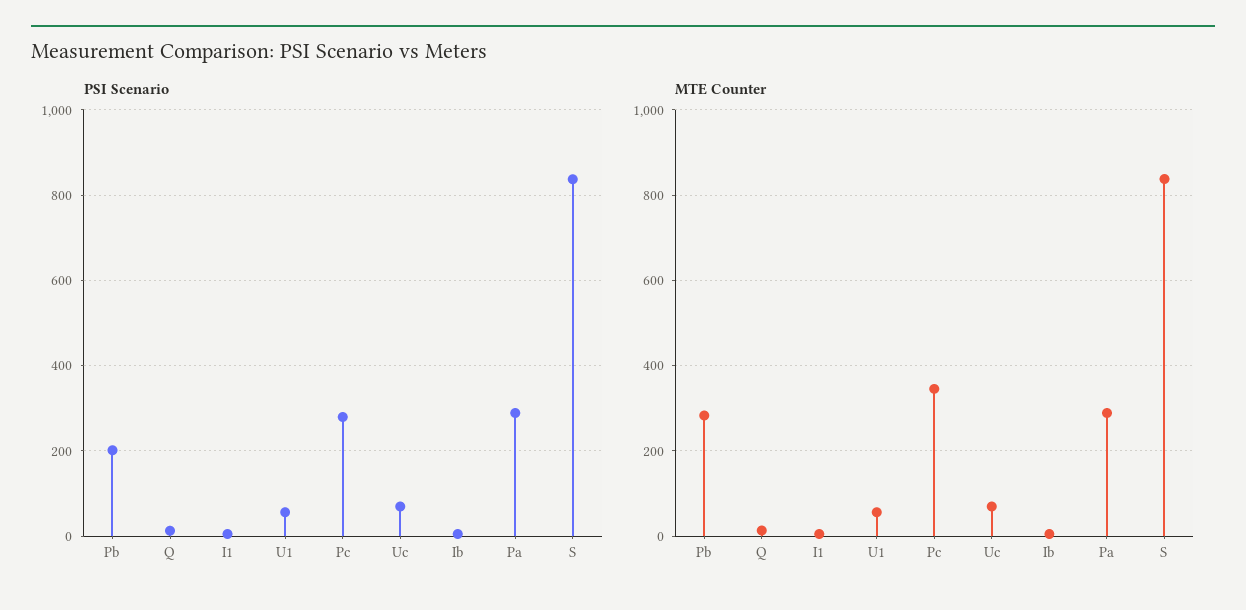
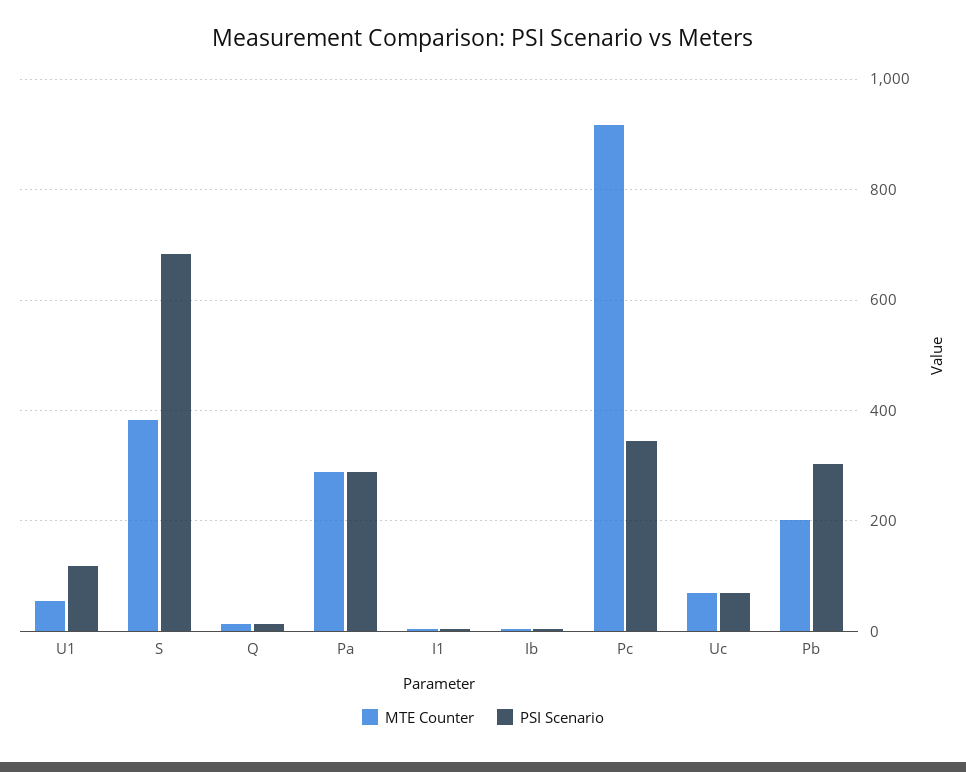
  {
    "PSI Scenario": {
-     "Pb": 200,
+     "Pb": 300,
      "Q": 20,
      "I1": 0,
-     "U1": 60,
+     "U1": 120,
-     "Pc": 280,
+     "Pc": 340,
      "Uc": 60,
      "Ib": 0,
      "Pa": 280,
-     "S": 840
+     "S": 680
    },
    "MTE Counter": {
-     "Pb": 280,
+     "Pb": 200,
      "Q": 20,
      "I1": 0,
      "U1": 60,
-     "Pc": 340,
+     "Pc": 920,
      "Uc": 60,
      "Ib": 0,
      "Pa": 280,
-     "S": 840
+     "S": 380
    }
  }

